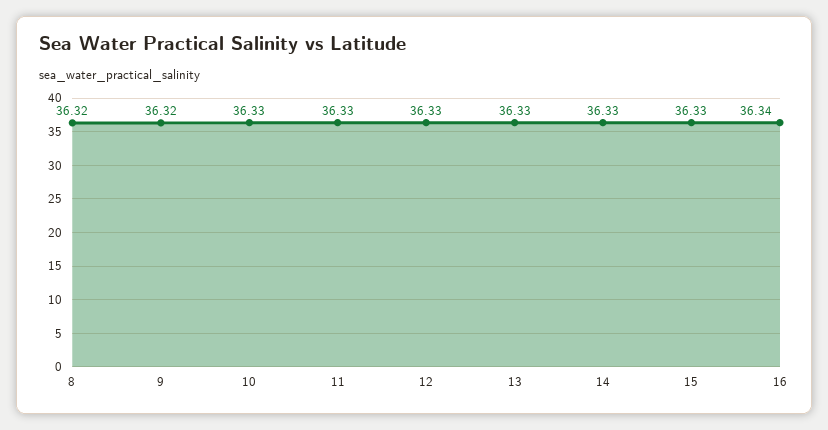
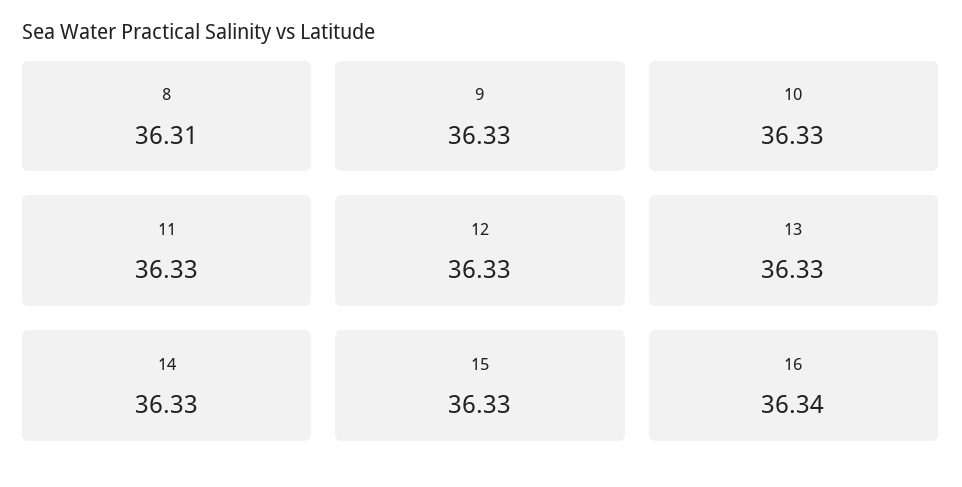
  {
-   "8": 36.32,
+   "8": 36.31,
-   "9": 36.32,
+   "9": 36.33,
    "10": 36.33,
    "11": 36.33,
    "12": 36.33,
    "13": 36.33,
    "14": 36.33,
    "15": 36.33,
    "16": 36.34
  }

